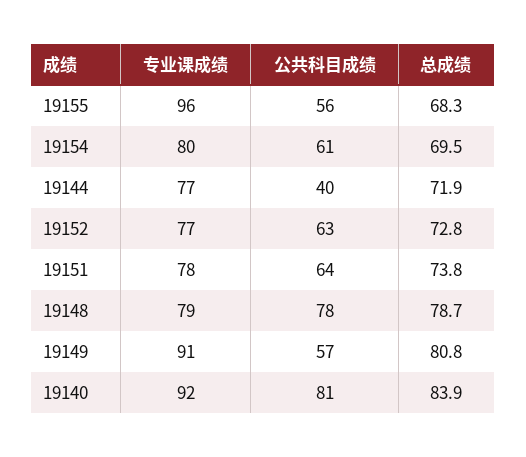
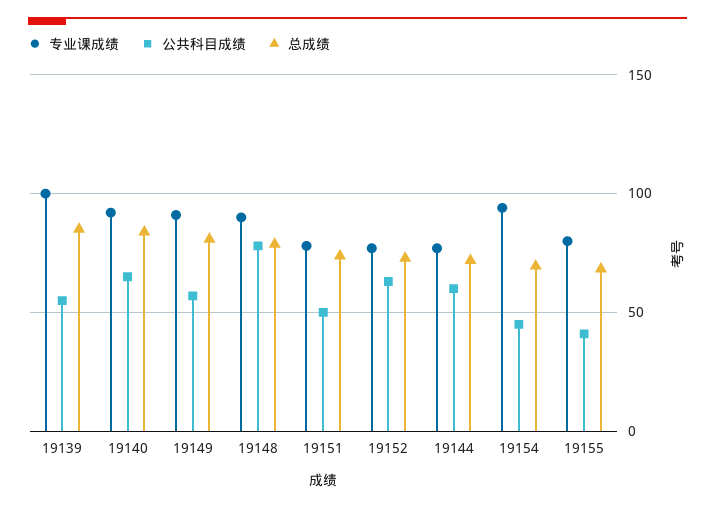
  {
    "专业课成绩": {
-     "19155": 96,
+     "19155": 80,
-     "19154": 80,
+     "19154": 95,
      "19144": 77,
      "19152": 77,
      "19151": 78,
-     "19148": 79,
+     "19148": 90,
      "19149": 91,
-     "19140": 92
+     "19140": 92,
+     "19139": 100
    },
    "公共科目成绩": {
-     "19155": 56,
+     "19155": 40,
-     "19154": 61,
+     "19154": 45,
-     "19144": 40,
+     "19144": 60,
      "19152": 63,
-     "19151": 64,
+     "19151": 50,
      "19148": 78,
      "19149": 57,
-     "19140": 81
+     "19140": 65,
+     "19139": 55
    },
    "总成绩": {
      "19155": 68.3,
      "19154": 69.5,
      "19144": 71.9,
      "19152": 72.8,
      "19151": 73.8,
      "19148": 78.7,
      "19149": 80.8,
-     "19140": 83.9
+     "19140": 83.9,
+     "19139": 85
    }
  }

